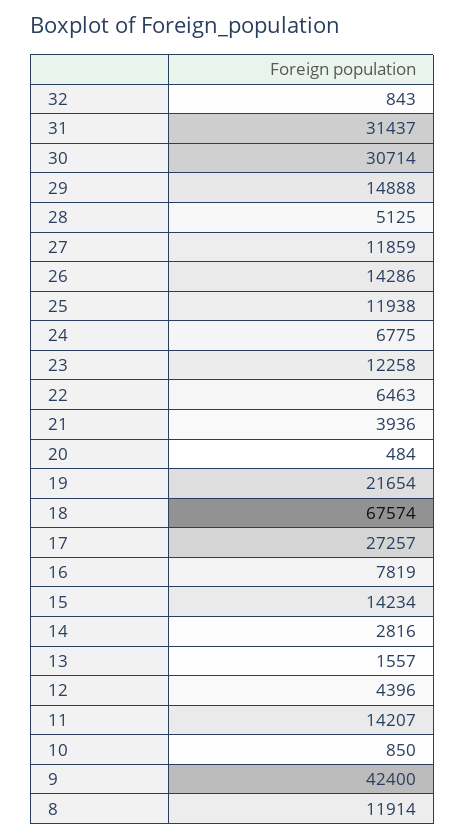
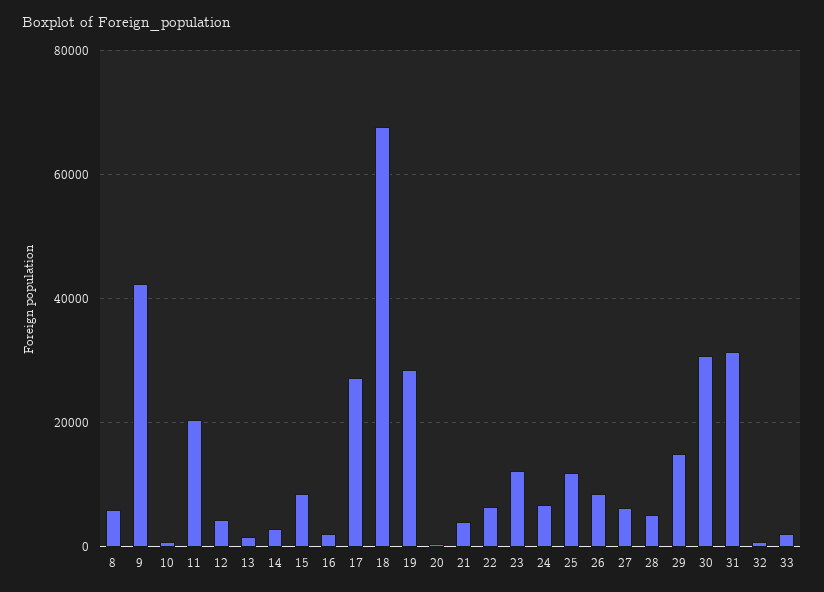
  {
    "32": 843,
    "31": 31437,
    "30": 30714,
    "29": 14888,
    "28": 5125,
-   "27": 11859,
+   "27": 6000,
-   "26": 14286,
+   "26": 8000,
    "25": 11938,
    "24": 6775,
    "23": 12258,
    "22": 6463,
    "21": 3936,
    "20": 484,
-   "19": 21654,
+   "19": 28000,
    "18": 67574,
    "17": 27257,
-   "16": 7819,
+   "16": 2000,
-   "15": 14234,
+   "15": 8000,
    "14": 2816,
    "13": 1557,
    "12": 4396,
-   "11": 14207,
+   "11": 20000,
    "10": 850,
    "9": 42400,
-   "8": 11914
+   "8": 6000,
+   "33": 2000
  }

